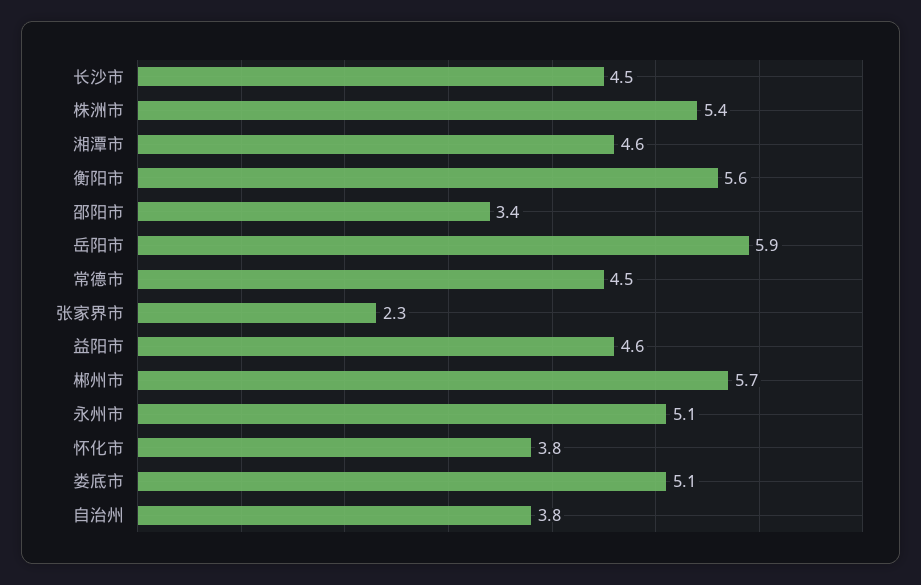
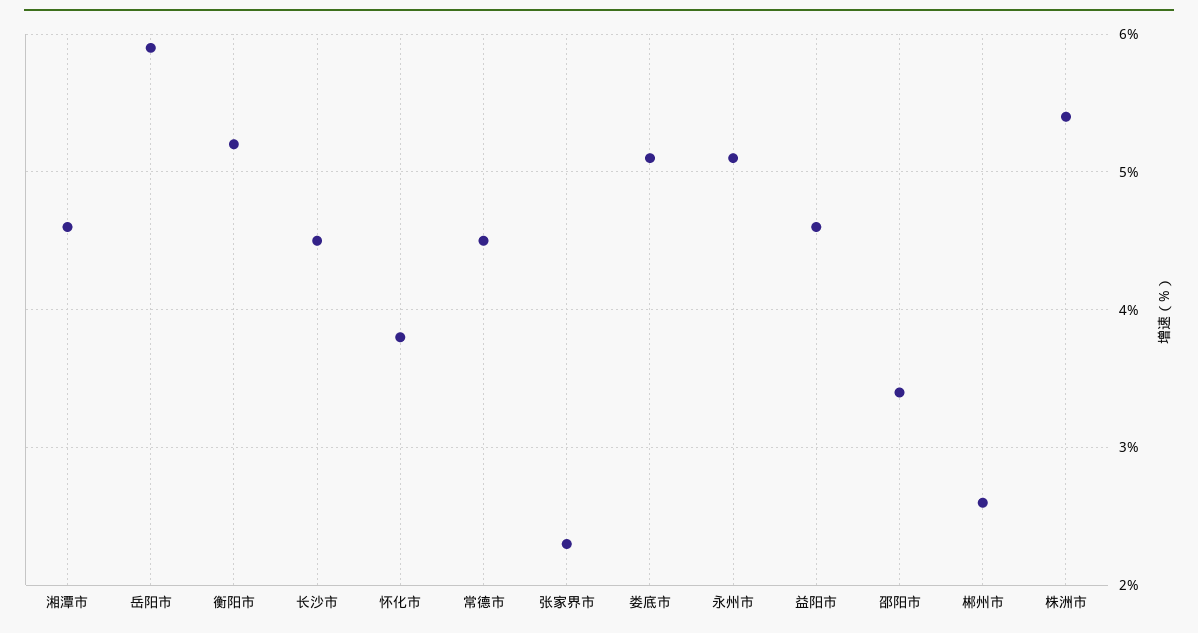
  {
    "长沙市": 4.5,
    "株洲市": 5.4,
    "湘潭市": 4.6,
-   "衡阳市": 5.6,
+   "衡阳市": 5.2,
    "邵阳市": 3.4,
    "岳阳市": 5.9,
    "常德市": 4.5,
    "张家界市": 2.3,
    "益阳市": 4.6,
-   "郴州市": 5.7,
+   "郴州市": 2.6,
    "永州市": 5.1,
    "怀化市": 3.8,
-   "娄底市": 5.1,
+   "娄底市": 5.1
-   "自治州": 3.8
  }

